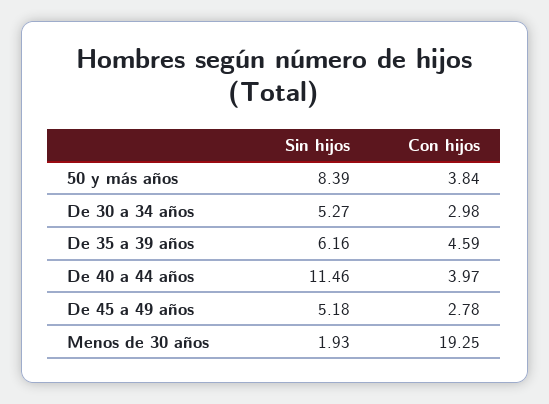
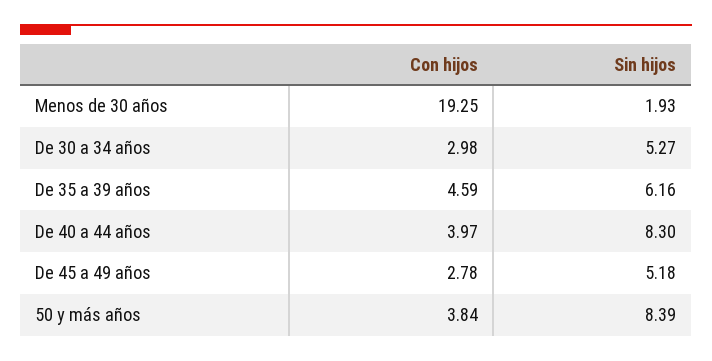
  {
    "Sin hijos": {
      "50 y más años": 8.39,
      "De 30 a 34 años": 5.27,
      "De 35 a 39 años": 6.16,
-     "De 40 a 44 años": 11.46,
+     "De 40 a 44 años": 8.3,
      "De 45 a 49 años": 5.18,
      "Menos de 30 años": 1.93
    },
    "Con hijos": {
      "50 y más años": 3.84,
      "De 30 a 34 años": 2.98,
      "De 35 a 39 años": 4.59,
      "De 40 a 44 años": 3.97,
      "De 45 a 49 años": 2.78,
      "Menos de 30 años": 19.25
    }
  }

